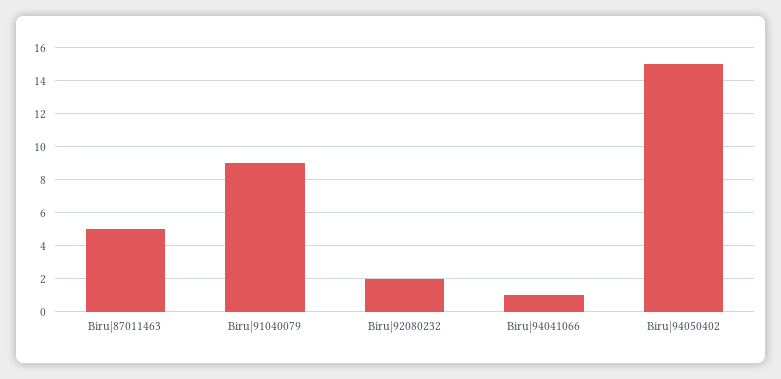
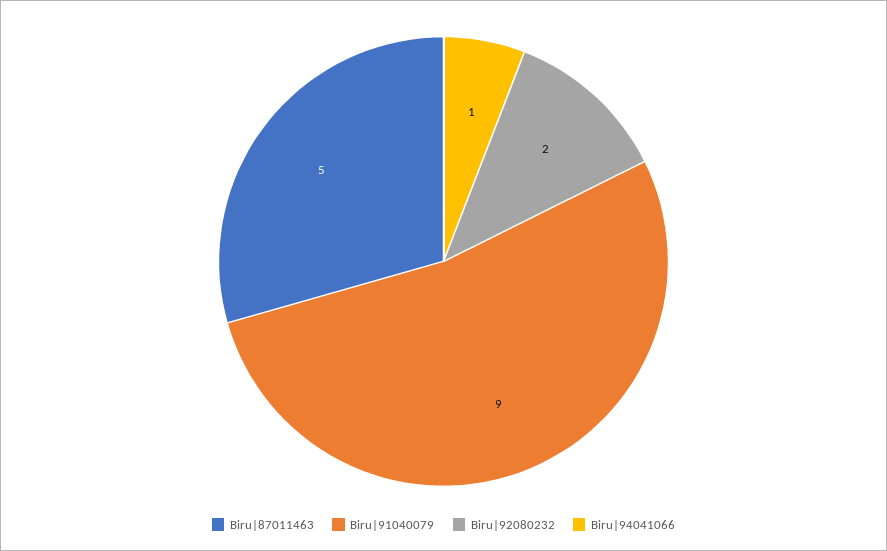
  {
    "Biru|87011463": 5,
    "Biru|91040079": 9,
    "Biru|92080232": 2,
-   "Biru|94041066": 1,
+   "Biru|94041066": 1
-   "Biru|94050402": 15
  }

